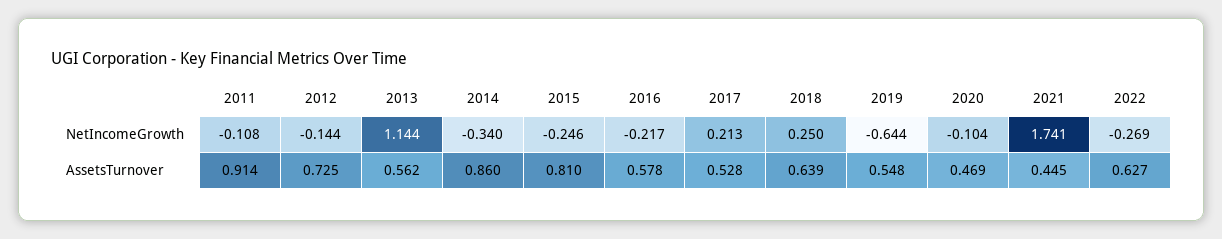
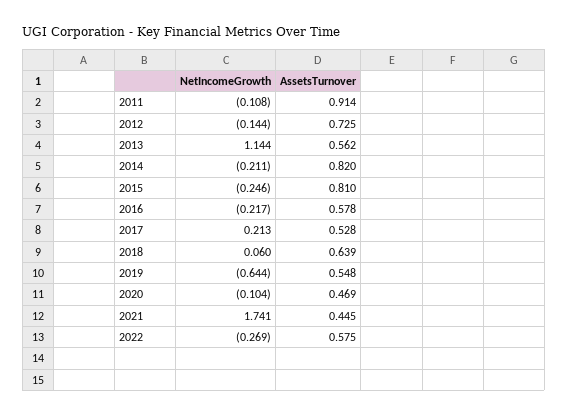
  {
    "2011": {
      "NetIncomeGrowth": -0.108,
      "AssetsTurnover": 0.914
    },
    "2012": {
      "NetIncomeGrowth": -0.144,
      "AssetsTurnover": 0.725
    },
    "2013": {
      "NetIncomeGrowth": 1.144,
      "AssetsTurnover": 0.562
    },
    "2014": {
-     "NetIncomeGrowth": -0.34,
+     "NetIncomeGrowth": -0.211,
-     "AssetsTurnover": 0.86
+     "AssetsTurnover": 0.82
    },
    "2015": {
      "NetIncomeGrowth": -0.246,
      "AssetsTurnover": 0.81
    },
    "2016": {
      "NetIncomeGrowth": -0.217,
      "AssetsTurnover": 0.578
    },
    "2017": {
      "NetIncomeGrowth": 0.213,
      "AssetsTurnover": 0.528
    },
    "2018": {
-     "NetIncomeGrowth": 0.25,
+     "NetIncomeGrowth": 0.06,
      "AssetsTurnover": 0.639
    },
    "2019": {
      "NetIncomeGrowth": -0.644,
      "AssetsTurnover": 0.548
    },
    "2020": {
      "NetIncomeGrowth": -0.104,
      "AssetsTurnover": 0.469
    },
    "2021": {
      "NetIncomeGrowth": 1.741,
      "AssetsTurnover": 0.445
    },
    "2022": {
      "NetIncomeGrowth": -0.269,
-     "AssetsTurnover": 0.627
+     "AssetsTurnover": 0.575
    }
  }

